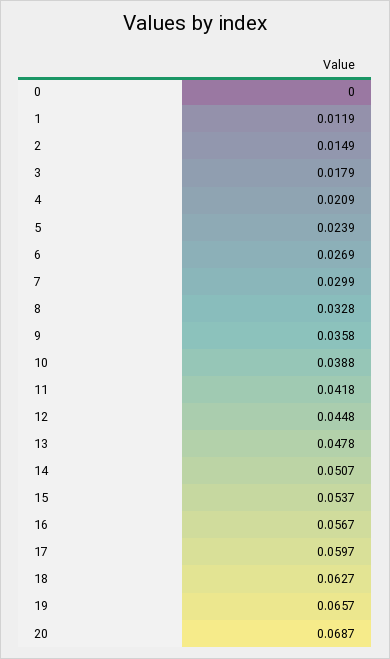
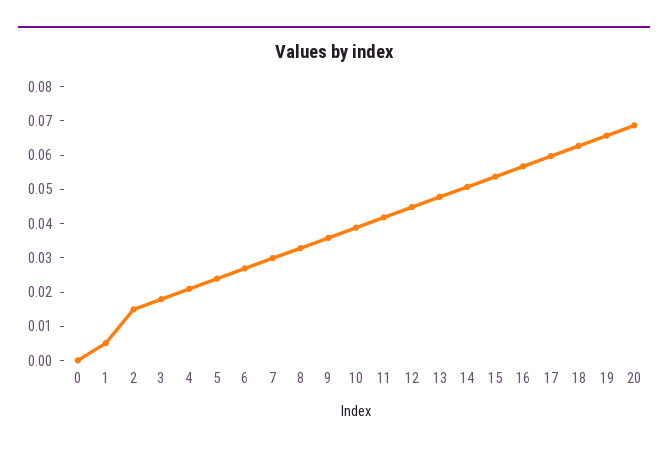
  {
    "0": 0,
-   "1": 0.0119,
+   "1": 0.005,
    "2": 0.0149,
    "3": 0.0179,
    "4": 0.0209,
    "5": 0.0239,
    "6": 0.0269,
    "7": 0.0299,
    "8": 0.0328,
    "9": 0.0358,
    "10": 0.0388,
    "11": 0.0418,
    "12": 0.0448,
    "13": 0.0478,
    "14": 0.0507,
    "15": 0.0537,
    "16": 0.0567,
    "17": 0.0597,
    "18": 0.0627,
    "19": 0.0657,
    "20": 0.0687
  }

